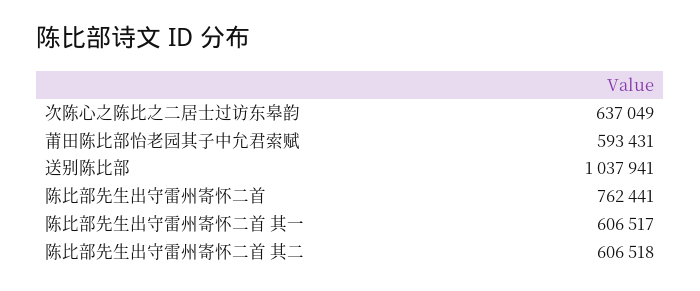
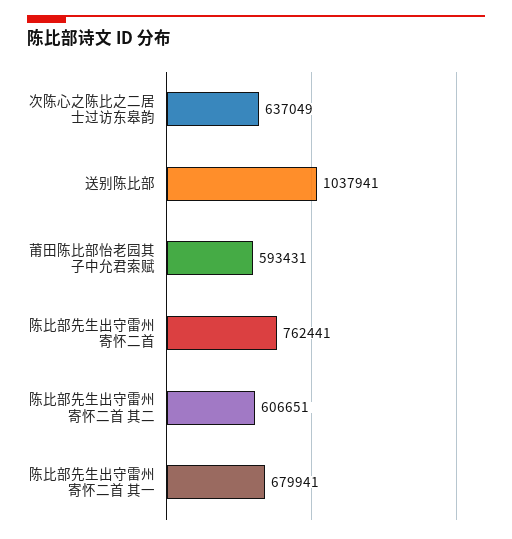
  {
    "次陈心之陈比之二居士过访东皋韵": 637049,
    "莆田陈比部怡老园其子中允君索赋": 593431,
    "送别陈比部": 1037941,
    "陈比部先生出守雷州寄怀二首": 762441,
-   "陈比部先生出守雷州寄怀二首 其一": 606517,
+   "陈比部先生出守雷州寄怀二首 其一": 679941,
-   "陈比部先生出守雷州寄怀二首 其二": 606518
+   "陈比部先生出守雷州寄怀二首 其二": 606651
  }

